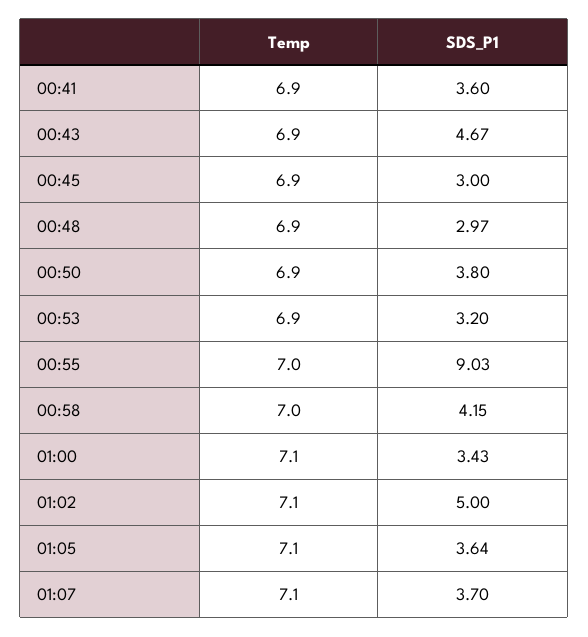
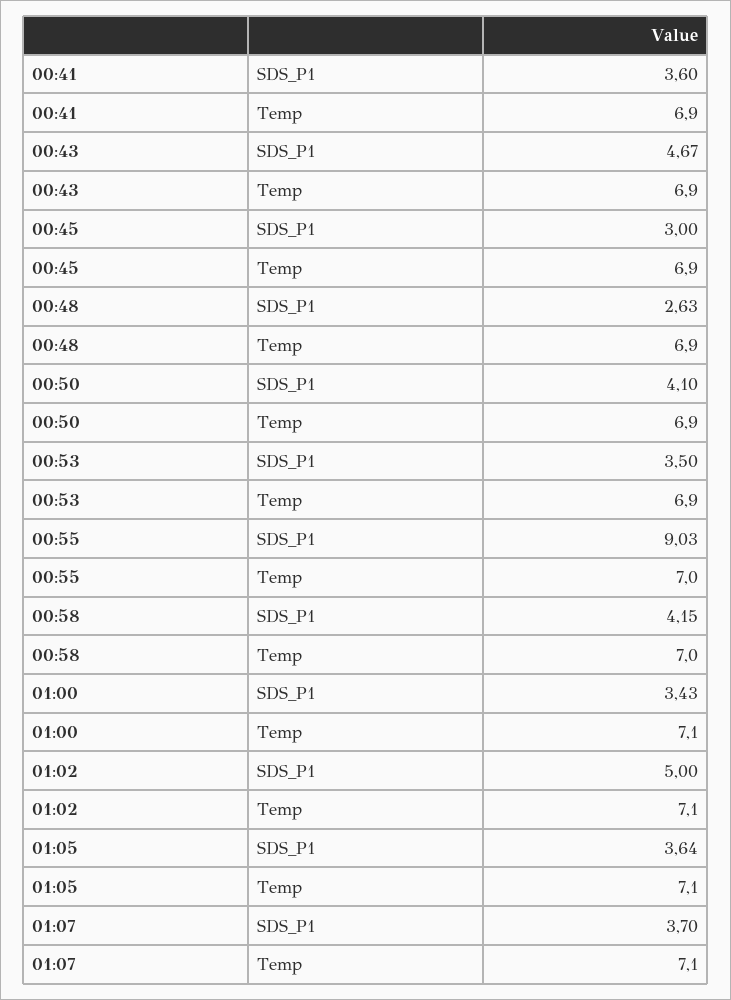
  {
    "Temp": {
      "00:41": 6.9,
      "00:43": 6.9,
      "00:45": 6.9,
      "00:48": 6.9,
      "00:50": 6.9,
      "00:53": 6.9,
      "00:55": 7,
      "00:58": 7,
      "01:00": 7.1,
      "01:02": 7.1,
      "01:05": 7.1,
      "01:07": 7.1
    },
    "SDS_P1": {
      "00:41": 3.6,
      "00:43": 4.67,
      "00:45": 3,
-     "00:48": 2.97,
+     "00:48": 2.63,
-     "00:50": 3.8,
+     "00:50": 4.1,
-     "00:53": 3.2,
+     "00:53": 3.5,
      "00:55": 9.03,
      "00:58": 4.15,
      "01:00": 3.43,
      "01:02": 5,
      "01:05": 3.64,
      "01:07": 3.7
    }
  }

